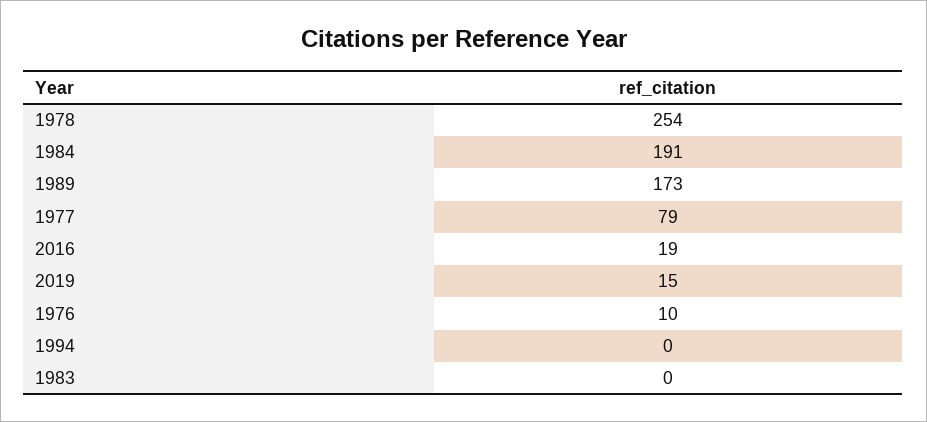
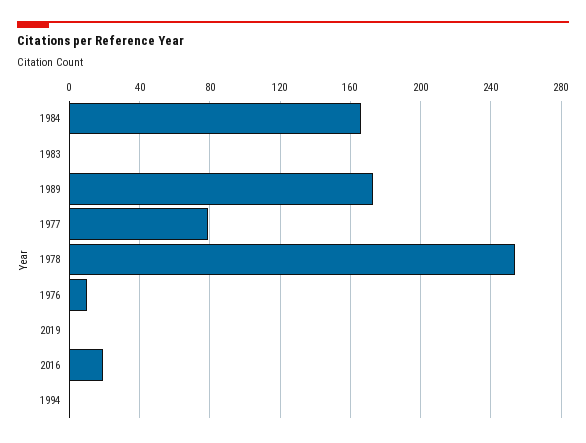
  {
    "1978": 254,
-   "1984": 191,
+   "1984": 165,
    "1989": 173,
    "1977": 79,
    "2016": 19,
-   "2019": 15,
+   "2019": 0,
    "1976": 10,
    "1994": 0,
    "1983": 0
  }

